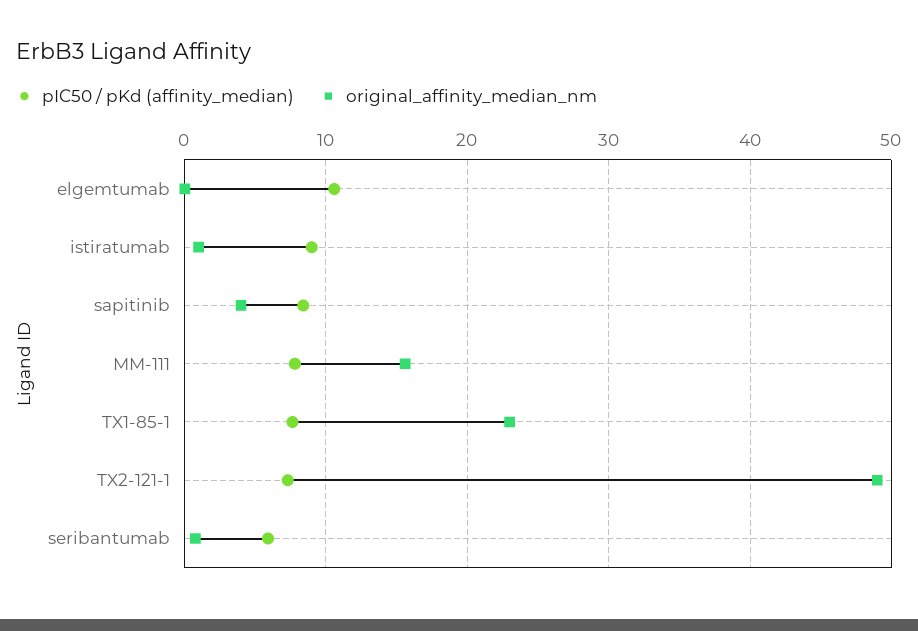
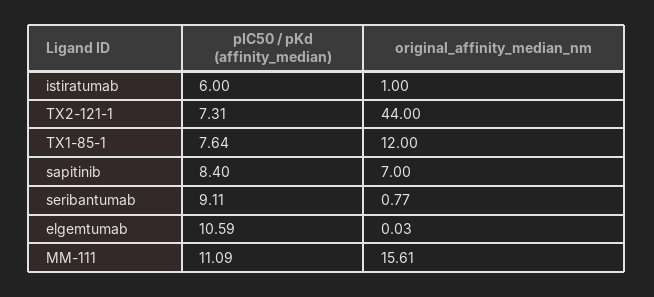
  {
    "pIC50 / pKd (affinity_median)": {
      "elgemtumab": 10.59,
-     "istiratumab": 9,
+     "istiratumab": 6,
      "sapitinib": 8.4,
-     "MM-111": 8,
+     "MM-111": 11.09,
      "TX1-85-1": 7.64,
      "TX2-121-1": 7.31,
-     "seribantumab": 6
+     "seribantumab": 9.11
    },
    "original_affinity_median_nm": {
      "elgemtumab": 0.03,
      "istiratumab": 1,
-     "sapitinib": 4,
+     "sapitinib": 7,
      "MM-111": 15.61,
-     "TX1-85-1": 23,
+     "TX1-85-1": 12,
-     "TX2-121-1": 49,
+     "TX2-121-1": 44,
      "seribantumab": 0.77
    }
  }

